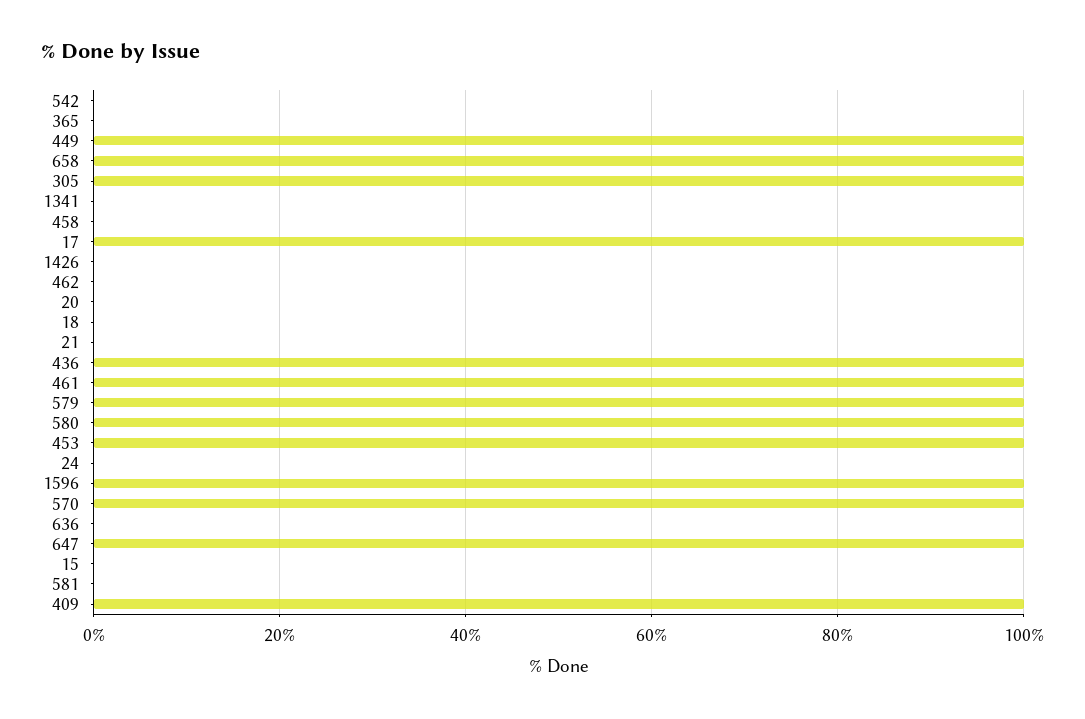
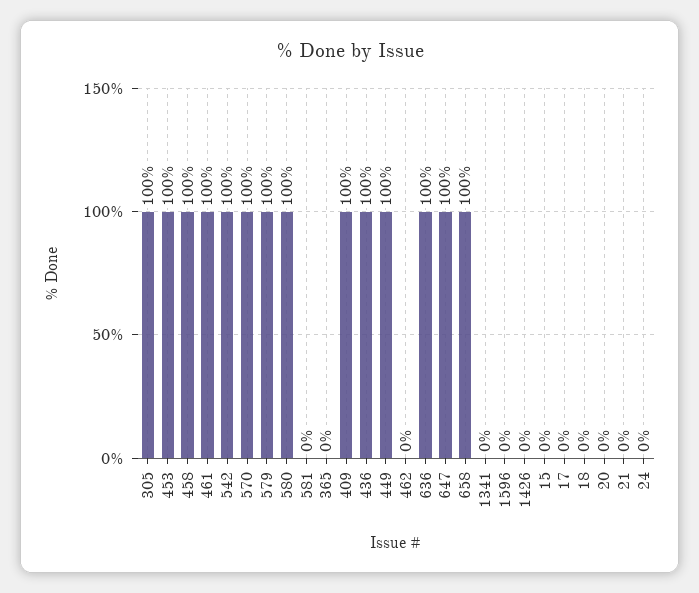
  {
-   "542": 0,
+   "542": 100,
    "365": 0,
    "449": 100,
    "658": 100,
    "305": 100,
    "1341": 0,
-   "458": 0,
+   "458": 100,
-   "17": 100,
+   "17": 0,
    "1426": 0,
    "462": 0,
    "20": 0,
    "18": 0,
    "21": 0,
    "436": 100,
    "461": 100,
    "579": 100,
    "580": 100,
    "453": 100,
    "24": 0,
-   "1596": 100,
+   "1596": 0,
    "570": 100,
-   "636": 0,
+   "636": 100,
    "647": 100,
    "15": 0,
    "581": 0,
    "409": 100
  }

